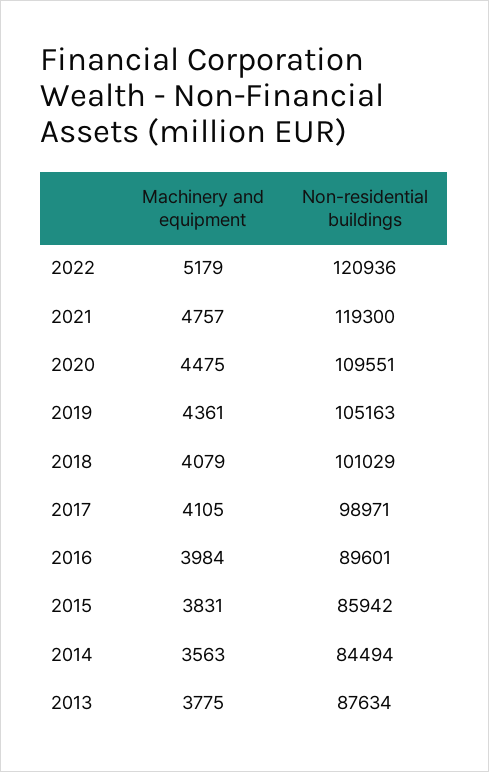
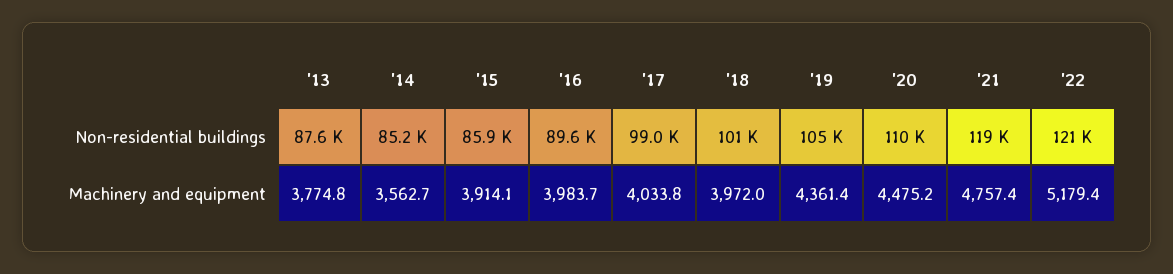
  {
    "Machinery and equipment": {
      "2022": 5179.4,
      "2021": 4757.4,
      "2020": 4475.2,
      "2019": 4361.4,
-     "2018": 4079,
+     "2018": 3972,
-     "2017": 4105,
+     "2017": 4033.8,
      "2016": 3983.7,
-     "2015": 3831,
+     "2015": 3914.1,
      "2014": 3562.7,
      "2013": 3774.8
    },
    "Non-residential buildings": {
      "2022": 120936,
      "2021": 119300,
      "2020": 109551,
      "2019": 105163,
      "2018": 101029,
      "2017": 98971,
      "2016": 89601,
      "2015": 85942,
-     "2014": 84494,
+     "2014": 85200,
      "2013": 87634
    }
  }

